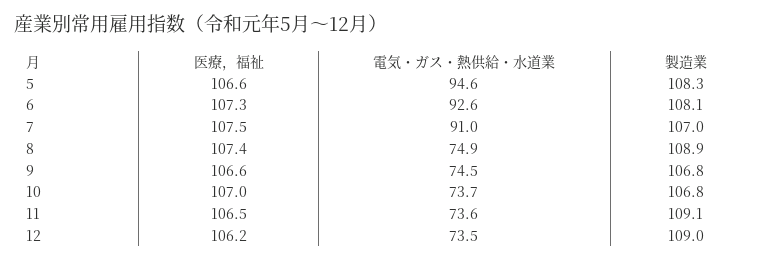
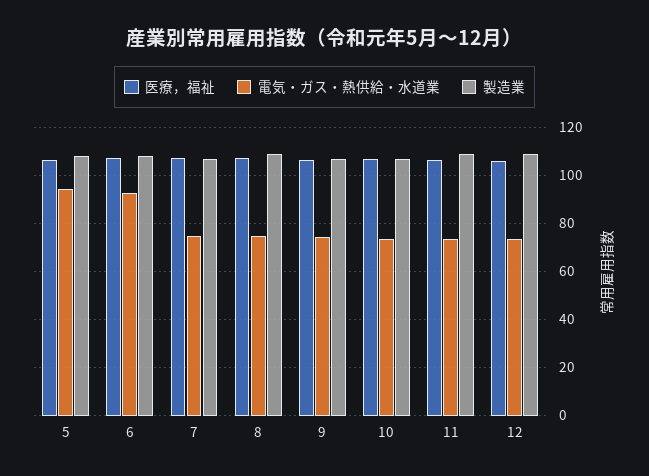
  {
    "医療，福祉": {
      "5": 106.6,
      "6": 107.3,
      "7": 107.5,
      "8": 107.4,
      "9": 106.6,
      "10": 107,
      "11": 106.5,
      "12": 106.2
    },
    "電気・ガス・熱供給・水道業": {
      "5": 94.6,
      "6": 92.6,
-     "7": 91,
+     "7": 75,
      "8": 74.9,
      "9": 74.5,
      "10": 73.7,
      "11": 73.6,
      "12": 73.5
    },
    "製造業": {
      "5": 108.3,
      "6": 108.1,
      "7": 107,
      "8": 108.9,
      "9": 106.8,
      "10": 106.8,
      "11": 109.1,
      "12": 109
    }
  }

